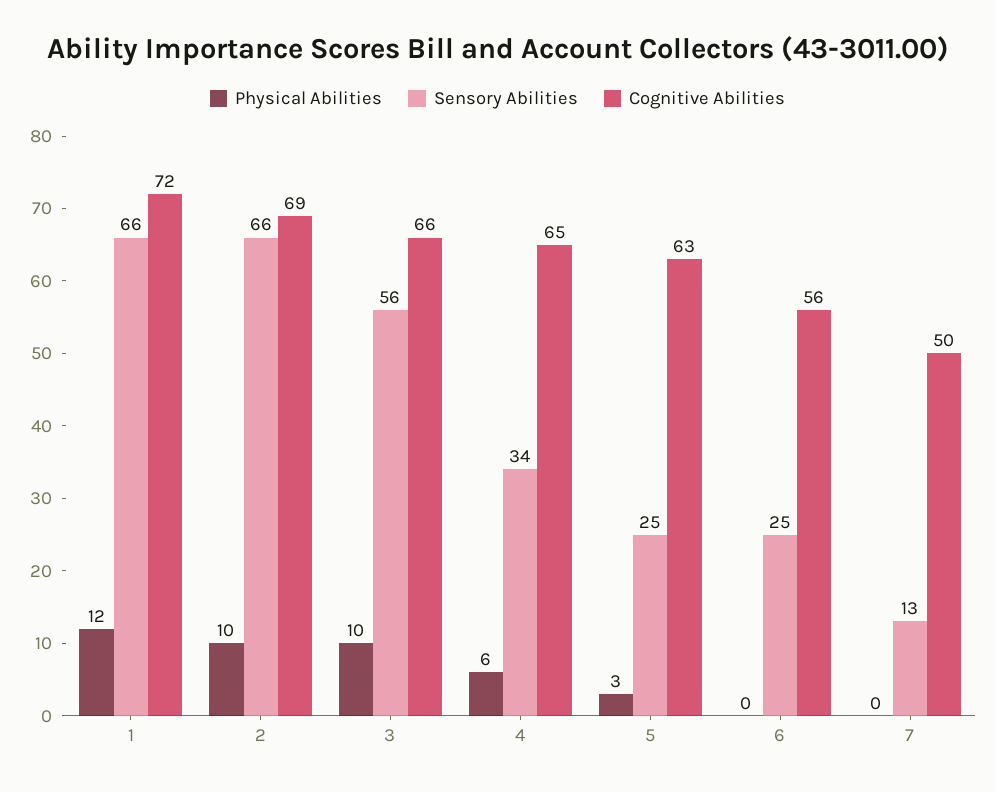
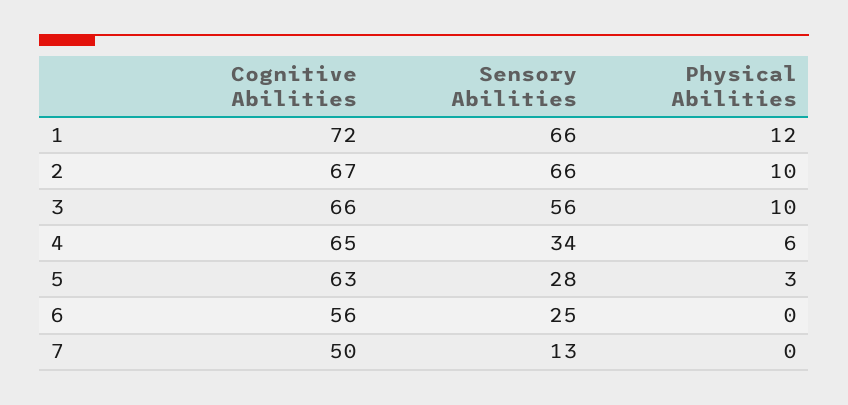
  {
    "Physical Abilities": {
      "1": 12,
      "2": 10,
      "3": 10,
      "4": 6,
      "5": 3,
      "6": 0,
      "7": 0
    },
    "Sensory Abilities": {
      "1": 66,
      "2": 66,
      "3": 56,
      "4": 34,
-     "5": 25,
+     "5": 28,
      "6": 25,
      "7": 13
    },
    "Cognitive Abilities": {
      "1": 72,
-     "2": 69,
+     "2": 67,
      "3": 66,
      "4": 65,
      "5": 63,
      "6": 56,
      "7": 50
    }
  }

